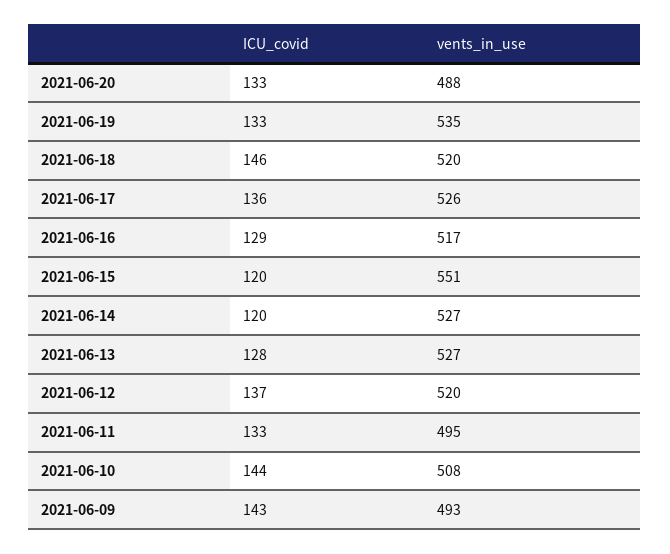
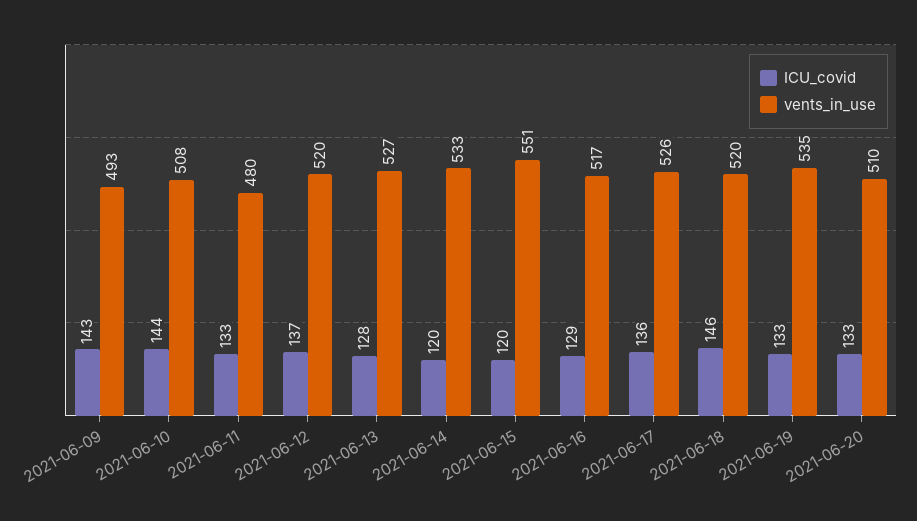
  {
    "ICU_covid": {
      "2021-06-20": 133,
      "2021-06-19": 133,
      "2021-06-18": 146,
      "2021-06-17": 136,
      "2021-06-16": 129,
      "2021-06-15": 120,
      "2021-06-14": 120,
      "2021-06-13": 128,
      "2021-06-12": 137,
      "2021-06-11": 133,
      "2021-06-10": 144,
      "2021-06-09": 143
    },
    "vents_in_use": {
-     "2021-06-20": 488,
+     "2021-06-20": 510,
      "2021-06-19": 535,
      "2021-06-18": 520,
      "2021-06-17": 526,
      "2021-06-16": 517,
      "2021-06-15": 551,
-     "2021-06-14": 527,
+     "2021-06-14": 533,
      "2021-06-13": 527,
      "2021-06-12": 520,
-     "2021-06-11": 495,
+     "2021-06-11": 480,
      "2021-06-10": 508,
      "2021-06-09": 493
    }
  }

